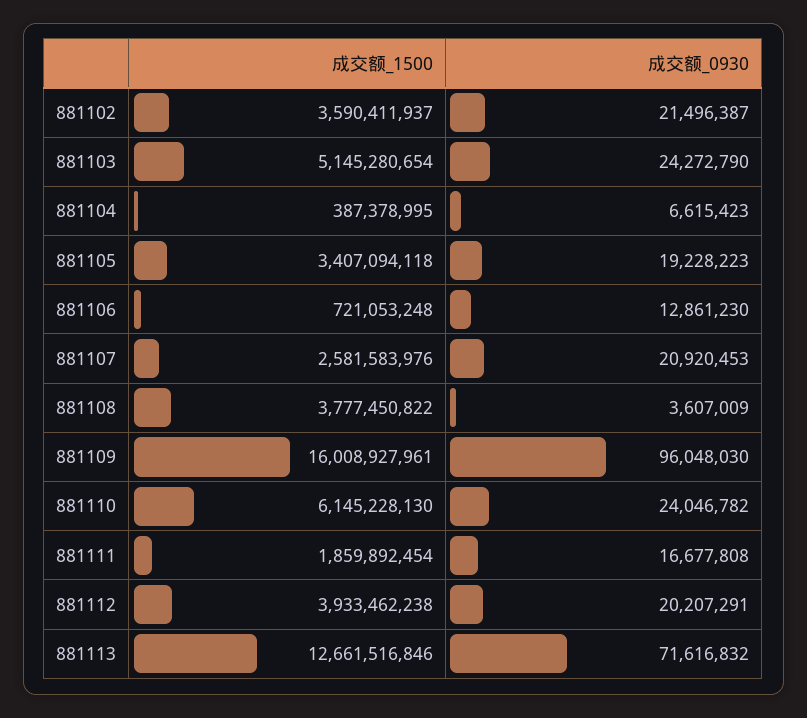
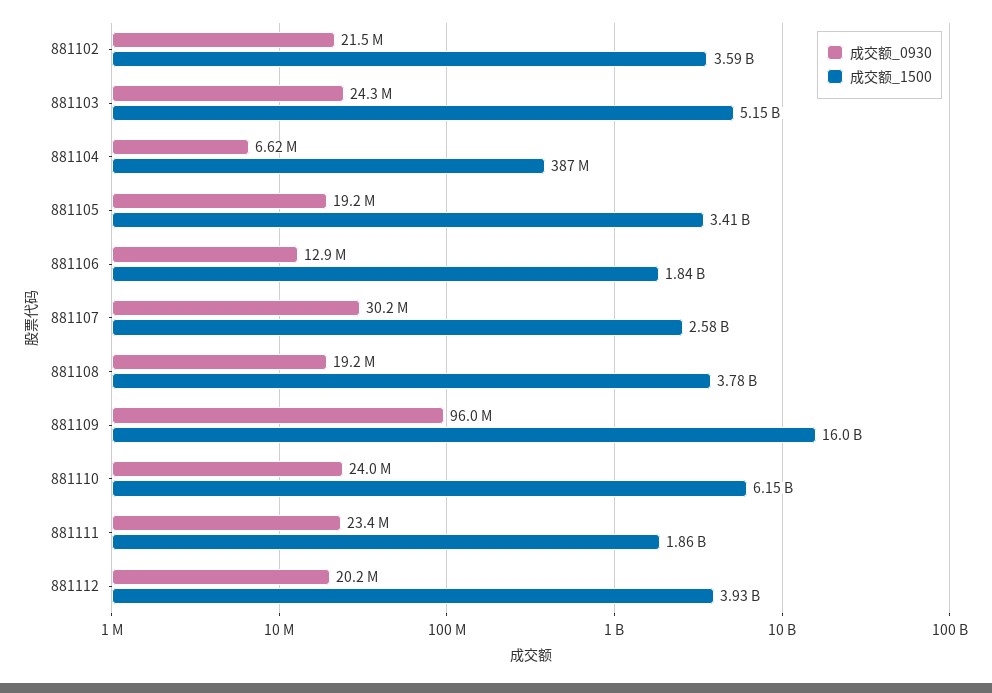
  {
    "成交额_1500": {
      "881102": 3590411937,
      "881103": 5145280654,
      "881104": 387378995,
      "881105": 3407094118,
-     "881106": 721053248,
+     "881106": 1840000000,
      "881107": 2581583976,
      "881108": 3777450822,
      "881109": 16008927961,
      "881110": 6145228130,
      "881111": 1859892454,
-     "881112": 3933462238,
+     "881112": 3933462238
-     "881113": 12661516846
    },
    "成交额_0930": {
      "881102": 21496387,
      "881103": 24272790,
      "881104": 6615423,
      "881105": 19228223,
      "881106": 12861230,
-     "881107": 20920453,
+     "881107": 30200000,
-     "881108": 3607009,
+     "881108": 19200000,
      "881109": 96048030,
      "881110": 24046782,
-     "881111": 16677808,
+     "881111": 23400000,
-     "881112": 20207291,
+     "881112": 20207291
-     "881113": 71616832
    }
  }

